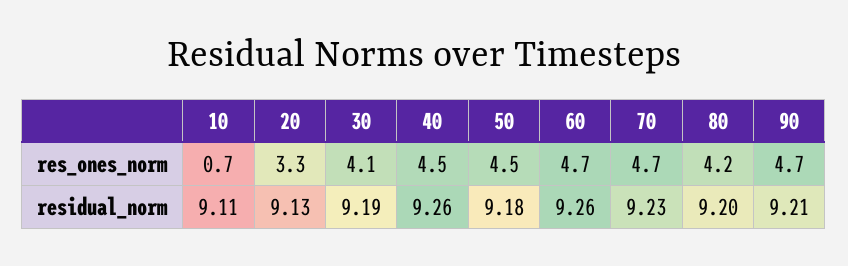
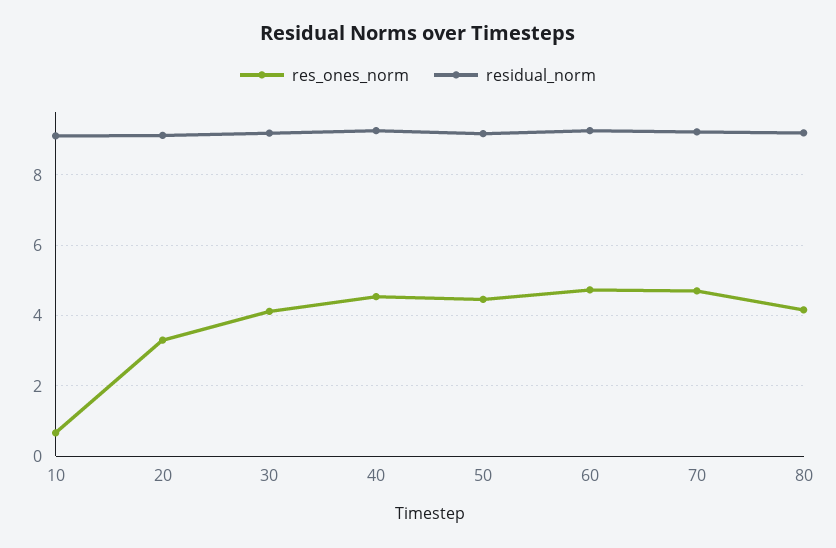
  {
    "res_ones_norm": {
      "10": 0.7,
      "20": 3.3,
      "30": 4.1,
      "40": 4.5,
      "50": 4.5,
      "60": 4.7,
      "70": 4.7,
-     "80": 4.2,
+     "80": 4.2
-     "90": 4.7
    },
    "residual_norm": {
      "10": 9.11,
      "20": 9.13,
      "30": 9.19,
      "40": 9.26,
      "50": 9.18,
      "60": 9.26,
      "70": 9.23,
-     "80": 9.2,
+     "80": 9.2
-     "90": 9.21
    }
  }

